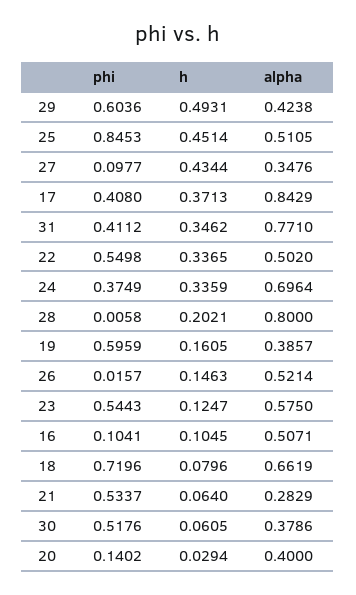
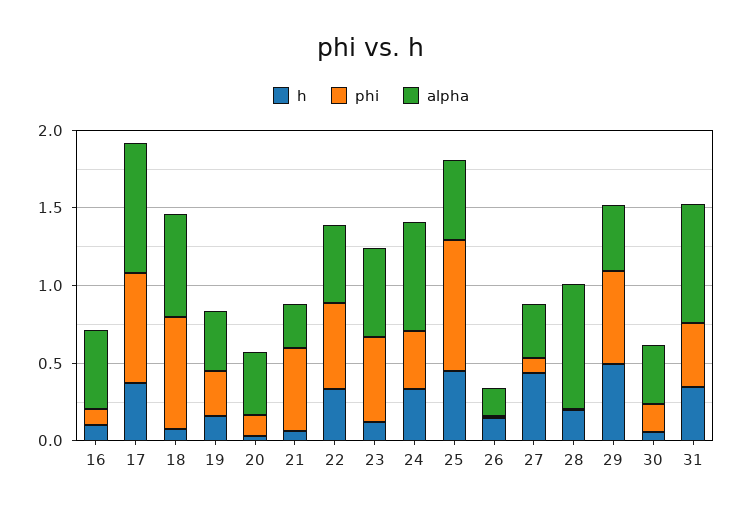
  {
    "phi": {
      "29": 0.6036,
      "25": 0.8453,
      "27": 0.0977,
-     "17": 0.408,
+     "17": 0.7,
      "31": 0.4112,
      "22": 0.5498,
      "24": 0.3749,
      "28": 0.0058,
-     "19": 0.5959,
+     "19": 0.3,
      "26": 0.0157,
      "23": 0.5443,
      "16": 0.1041,
      "18": 0.7196,
      "21": 0.5337,
-     "30": 0.5176,
+     "30": 0.2,
      "20": 0.1402
    },
    "h": {
      "29": 0.4931,
      "25": 0.4514,
      "27": 0.4344,
      "17": 0.3713,
      "31": 0.3462,
      "22": 0.3365,
      "24": 0.3359,
      "28": 0.2021,
      "19": 0.1605,
      "26": 0.1463,
      "23": 0.1247,
      "16": 0.1045,
      "18": 0.0796,
      "21": 0.064,
      "30": 0.0605,
      "20": 0.0294
    },
    "alpha": {
      "29": 0.4238,
      "25": 0.5105,
      "27": 0.3476,
      "17": 0.8429,
      "31": 0.771,
      "22": 0.502,
      "24": 0.6964,
      "28": 0.8,
      "19": 0.3857,
-     "26": 0.5214,
+     "26": 0.2,
      "23": 0.575,
      "16": 0.5071,
      "18": 0.6619,
      "21": 0.2829,
      "30": 0.3786,
      "20": 0.4
    }
  }

